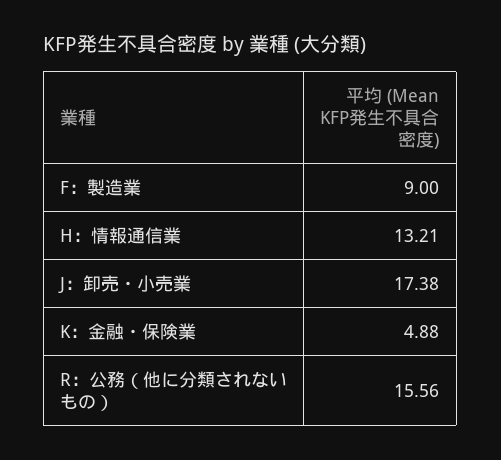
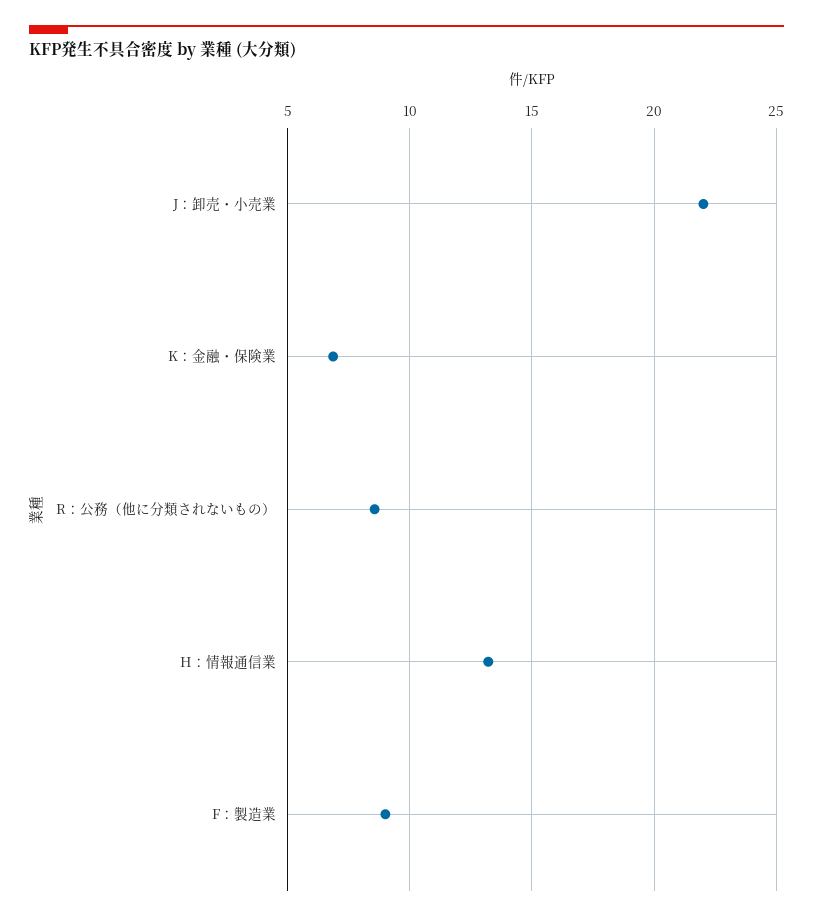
  {
    "F：製造業": 9,
    "H：情報通信業": 13.21,
-   "J：卸売・小売業": 17.38,
+   "J：卸売・小売業": 22,
-   "K：金融・保険業": 4.88,
+   "K：金融・保険業": 7,
-   "R：公務（他に分類されないもの）": 15.56
+   "R：公務（他に分類されないもの）": 8.5
  }

